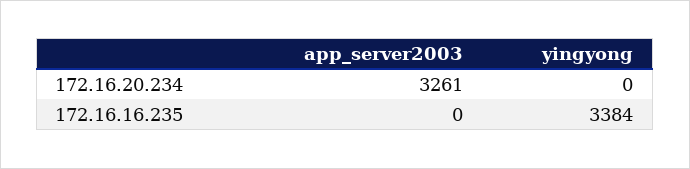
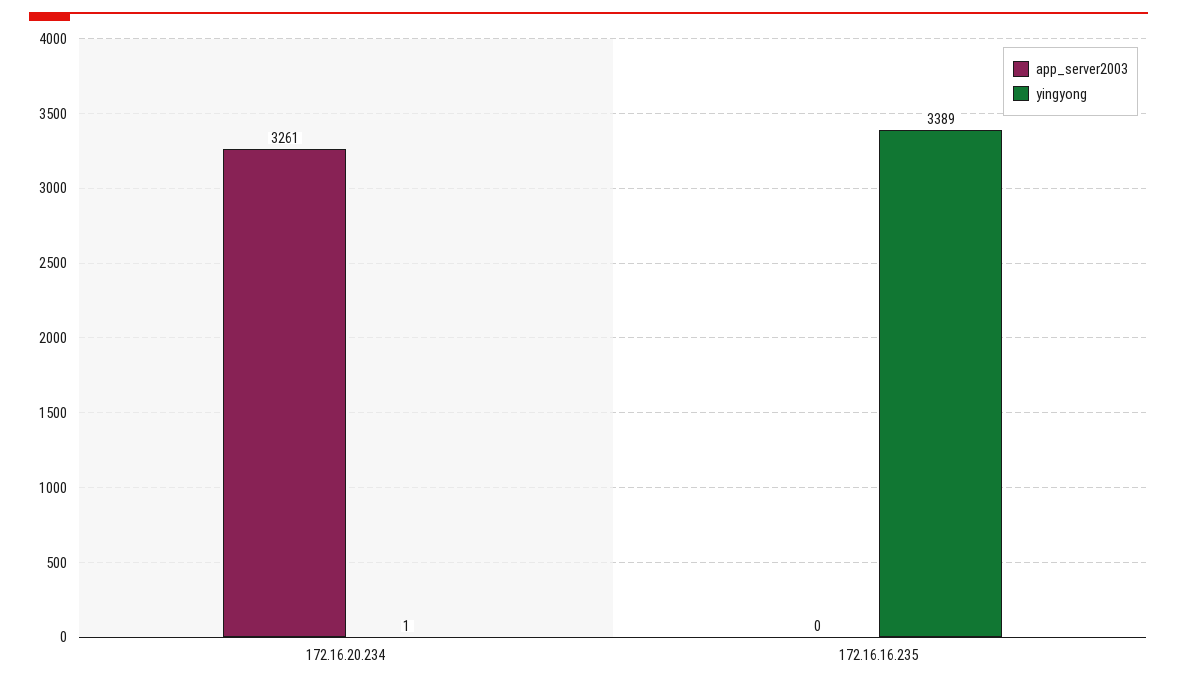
  {
    "app_server2003": {
      "172.16.20.234": 3261,
      "172.16.16.235": 0
    },
    "yingyong": {
-     "172.16.20.234": 0,
+     "172.16.20.234": 1,
-     "172.16.16.235": 3384
+     "172.16.16.235": 3389
    }
  }

